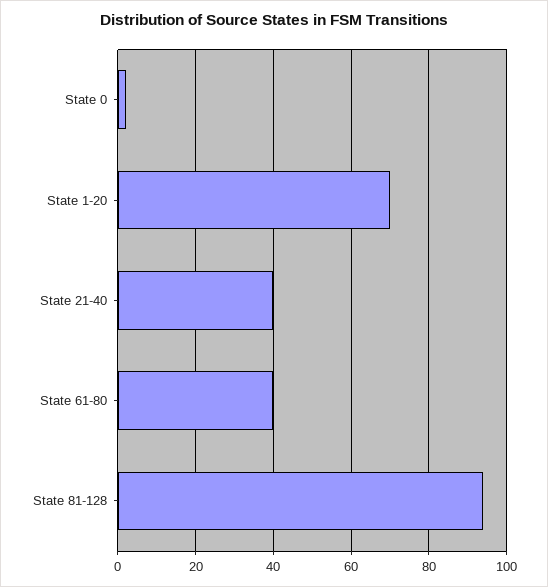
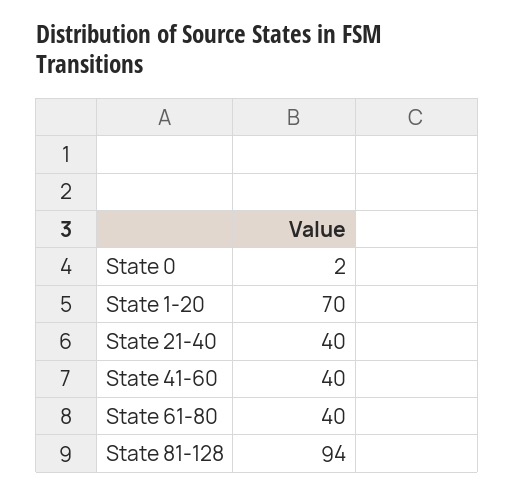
  {
    "State 0": 2,
    "State 1-20": 70,
    "State 21-40": 40,
    "State 61-80": 40,
-   "State 81-128": 94
+   "State 81-128": 94,
+   "State 41-60": 40
  }

